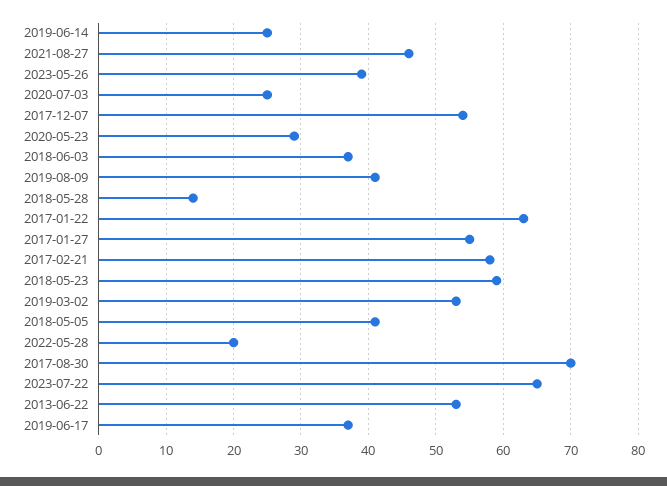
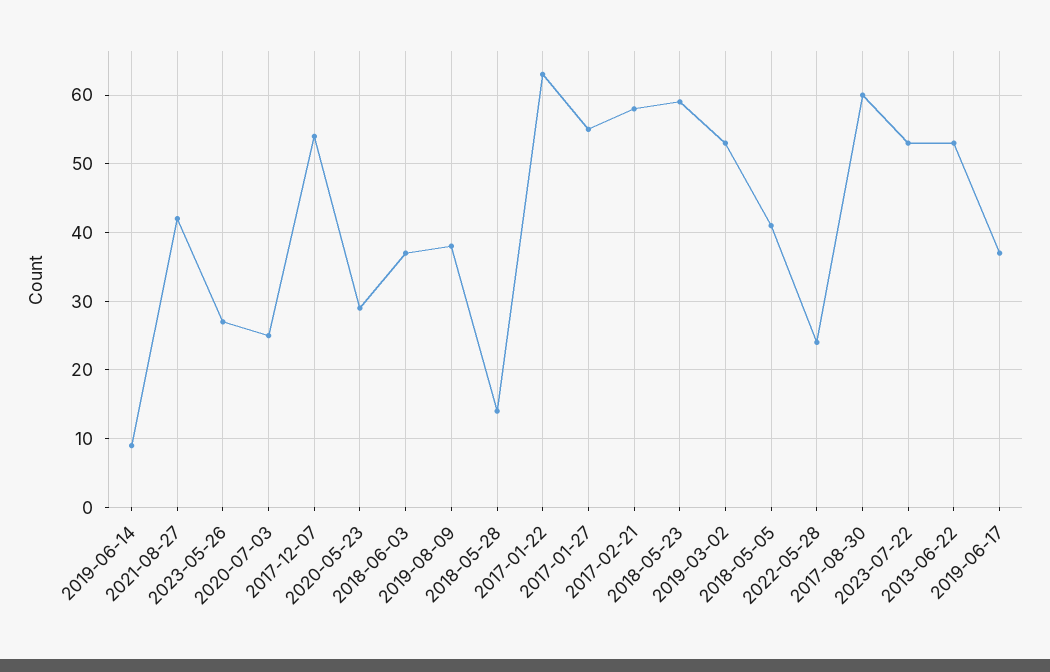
  {
-   "2019-06-14": 25,
+   "2019-06-14": 9,
-   "2021-08-27": 46,
+   "2021-08-27": 42,
-   "2023-05-26": 39,
+   "2023-05-26": 27,
    "2020-07-03": 25,
    "2017-12-07": 54,
    "2020-05-23": 29,
    "2018-06-03": 37,
-   "2019-08-09": 41,
+   "2019-08-09": 38,
    "2018-05-28": 14,
    "2017-01-22": 63,
    "2017-01-27": 55,
    "2017-02-21": 58,
    "2018-05-23": 59,
    "2019-03-02": 53,
    "2018-05-05": 41,
-   "2022-05-28": 20,
+   "2022-05-28": 24,
-   "2017-08-30": 70,
+   "2017-08-30": 60,
-   "2023-07-22": 65,
+   "2023-07-22": 53,
    "2013-06-22": 53,
    "2019-06-17": 37
  }

